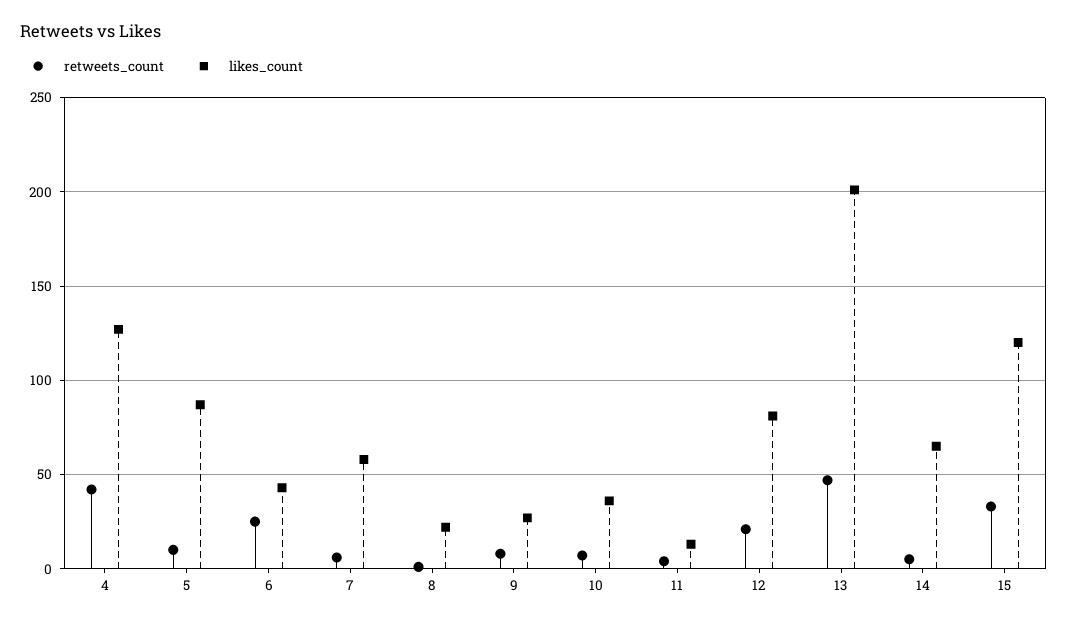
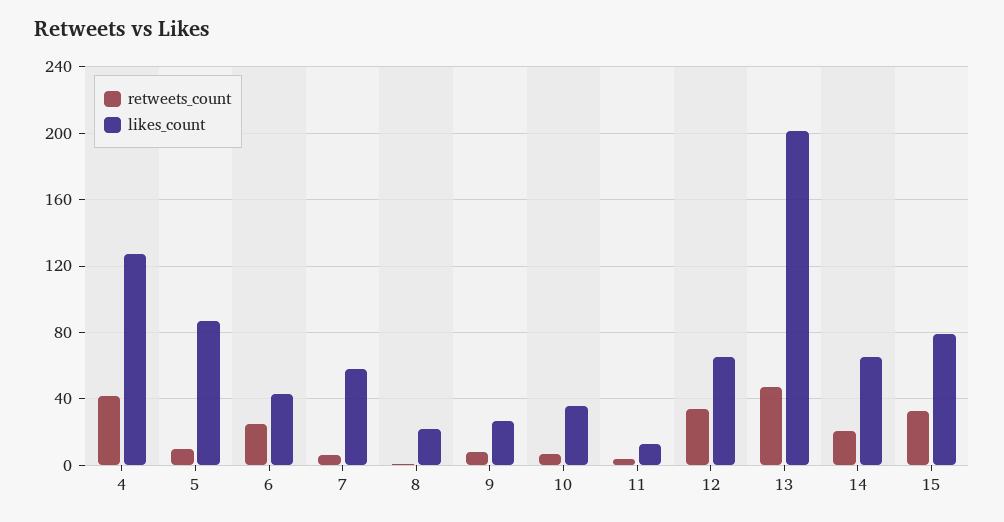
  {
    "retweets_count": {
      "4": 40,
      "5": 10,
      "6": 25,
      "7": 5,
      "8": 0,
      "9": 10,
      "10": 5,
      "11": 5,
-     "12": 20,
+     "12": 35,
      "13": 45,
-     "14": 5,
+     "14": 20,
      "15": 35
    },
    "likes_count": {
      "4": 125,
      "5": 85,
      "6": 45,
      "7": 60,
      "8": 20,
      "9": 25,
      "10": 35,
      "11": 15,
-     "12": 80,
+     "12": 65,
      "13": 200,
      "14": 65,
-     "15": 120
+     "15": 80
    }
  }

